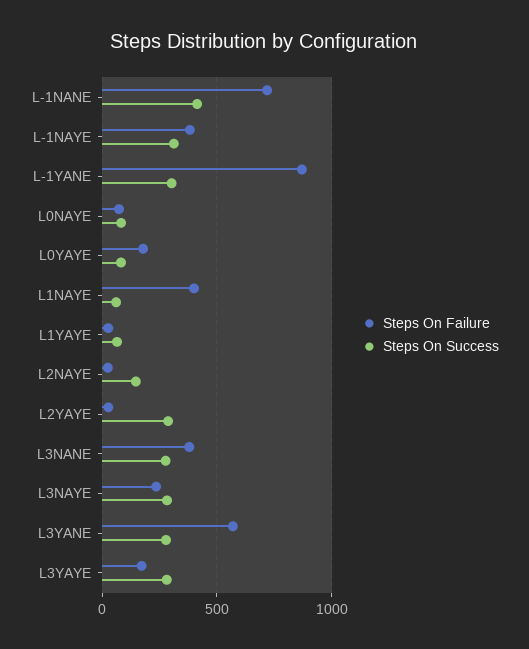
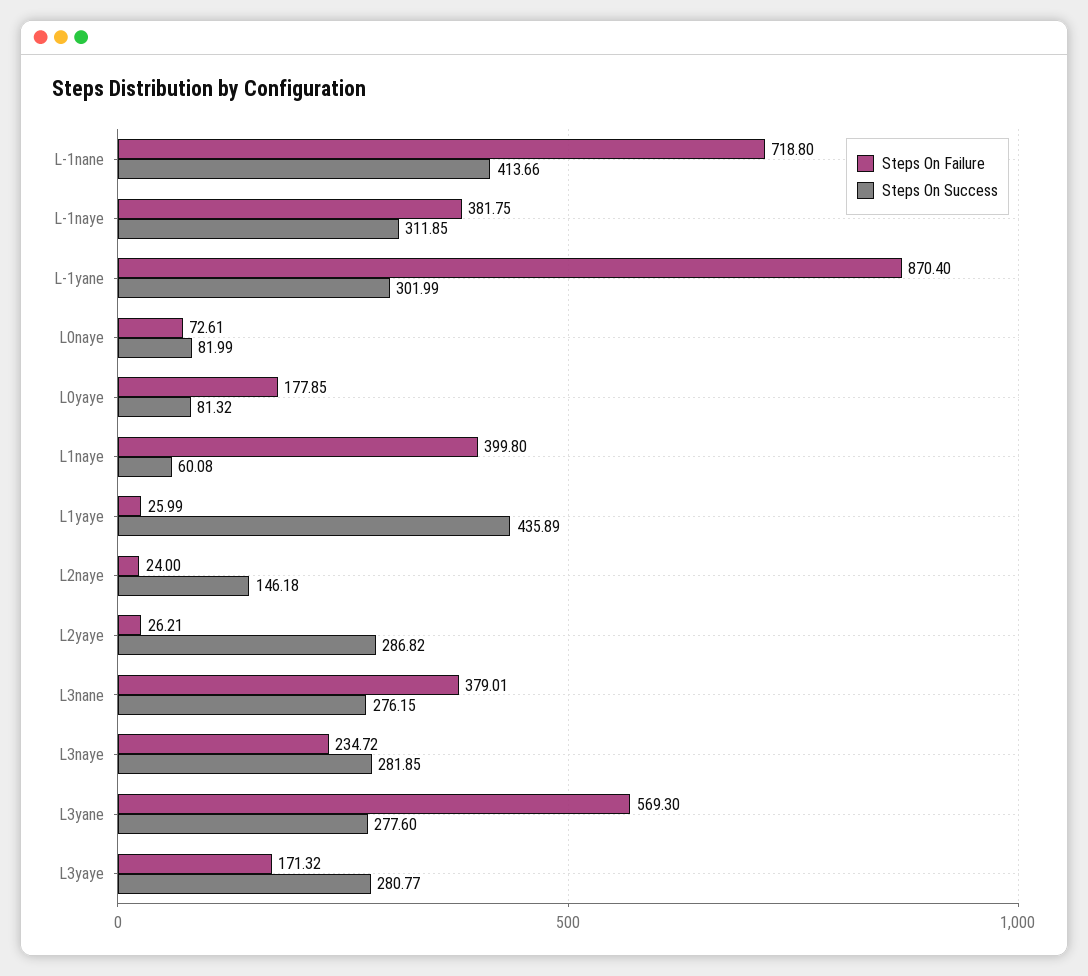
  {
    "Steps On Failure": {
      "L-1NANE": 718.8,
      "L-1NAYE": 381.75,
      "L-1YANE": 870.4,
      "L0NAYE": 72.61,
      "L0YAYE": 177.85,
      "L1NAYE": 399.8,
      "L1YAYE": 25.99,
      "L2NAYE": 24,
      "L2YAYE": 26.21,
      "L3NANE": 379.01,
      "L3NAYE": 234.72,
      "L3YANE": 569.3,
      "L3YAYE": 171.32
    },
    "Steps On Success": {
      "L-1NANE": 413.66,
      "L-1NAYE": 311.85,
      "L-1YANE": 301.99,
      "L0NAYE": 81.99,
      "L0YAYE": 81.32,
      "L1NAYE": 60.08,
-     "L1YAYE": 50,
+     "L1YAYE": 435.89,
      "L2NAYE": 146.18,
      "L2YAYE": 286.82,
      "L3NANE": 276.15,
      "L3NAYE": 281.85,
      "L3YANE": 277.6,
      "L3YAYE": 280.77
    }
  }

